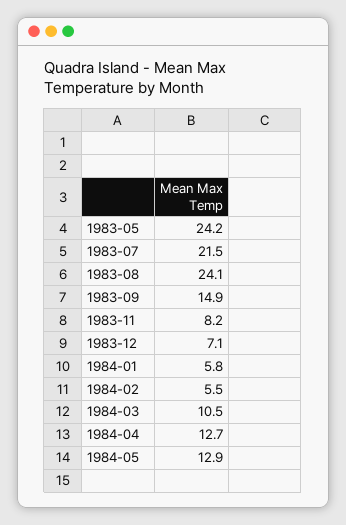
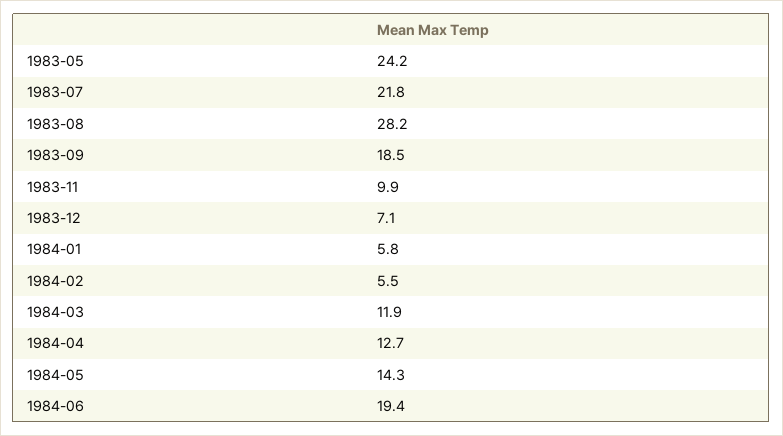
  {
    "1983-05": 24.2,
-   "1983-07": 21.5,
+   "1983-07": 21.8,
-   "1983-08": 24.1,
+   "1983-08": 28.2,
-   "1983-09": 14.9,
+   "1983-09": 18.5,
-   "1983-11": 8.2,
+   "1983-11": 9.9,
    "1983-12": 7.1,
    "1984-01": 5.8,
    "1984-02": 5.5,
-   "1984-03": 10.5,
+   "1984-03": 11.9,
    "1984-04": 12.7,
-   "1984-05": 12.9
+   "1984-05": 14.3,
+   "1984-06": 19.4
  }

